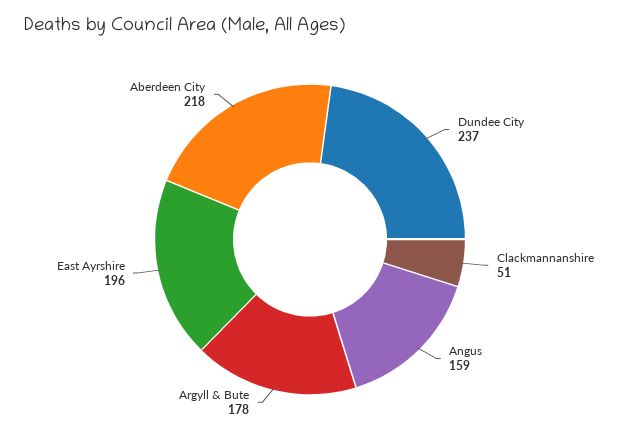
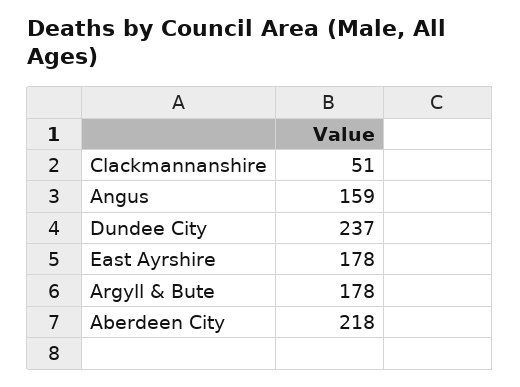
  {
    "Dundee City": 237,
    "Clackmannanshire": 51,
    "Angus": 159,
    "Argyll & Bute": 178,
-   "East Ayrshire": 196,
+   "East Ayrshire": 178,
    "Aberdeen City": 218
  }

